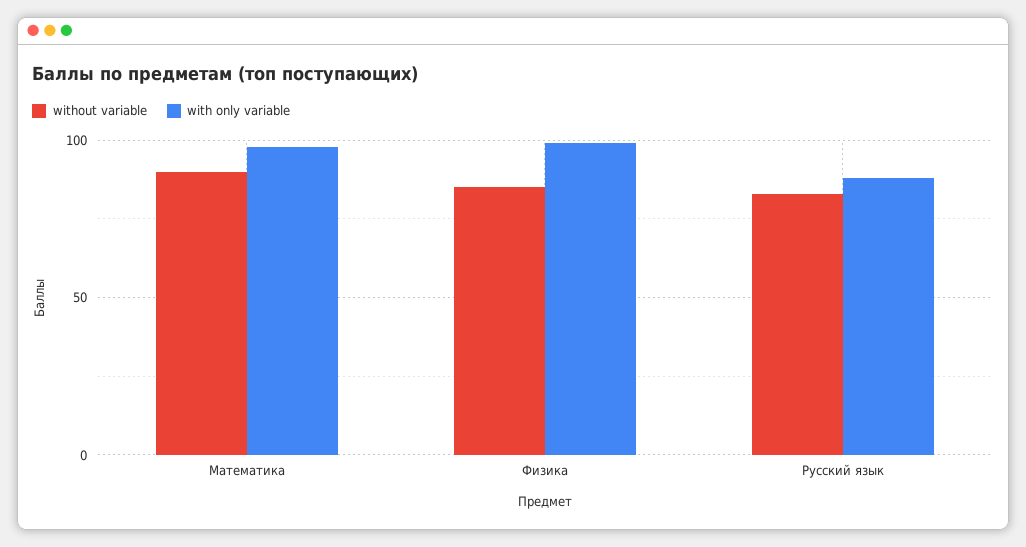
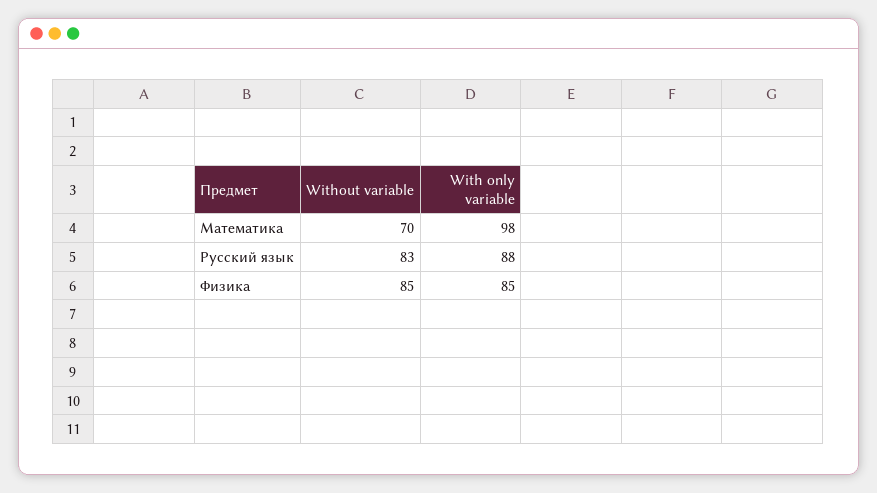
  {
    "without variable": {
-     "Математика": 90,
+     "Математика": 70,
      "Физика": 85,
      "Русский язык": 83
    },
    "with only variable": {
      "Математика": 98,
-     "Физика": 100,
+     "Физика": 85,
      "Русский язык": 88
    }
  }

